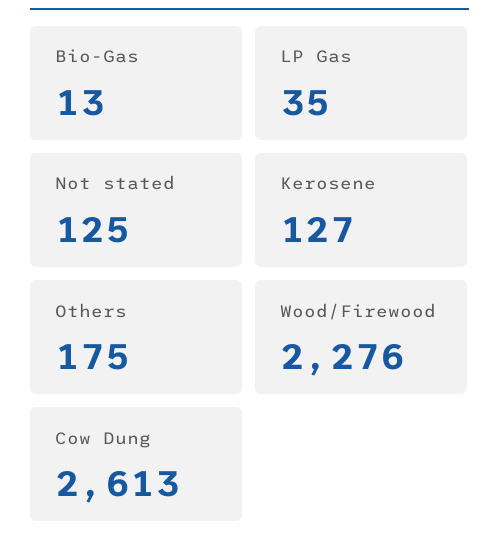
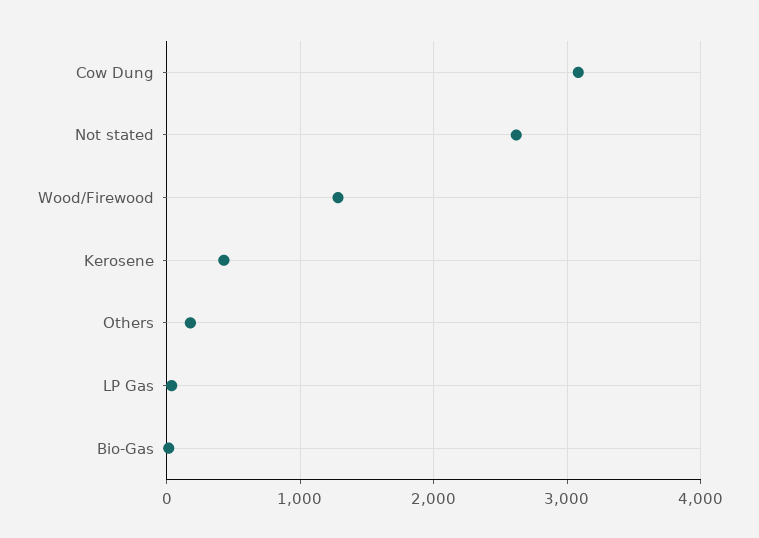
  {
    "Bio-Gas": 13,
    "LP Gas": 35,
-   "Not stated": 125,
+   "Not stated": 2600,
-   "Kerosene": 127,
+   "Kerosene": 400,
    "Others": 175,
-   "Wood/Firewood": 2276,
+   "Wood/Firewood": 1300,
-   "Cow Dung": 2613
+   "Cow Dung": 3100
  }

